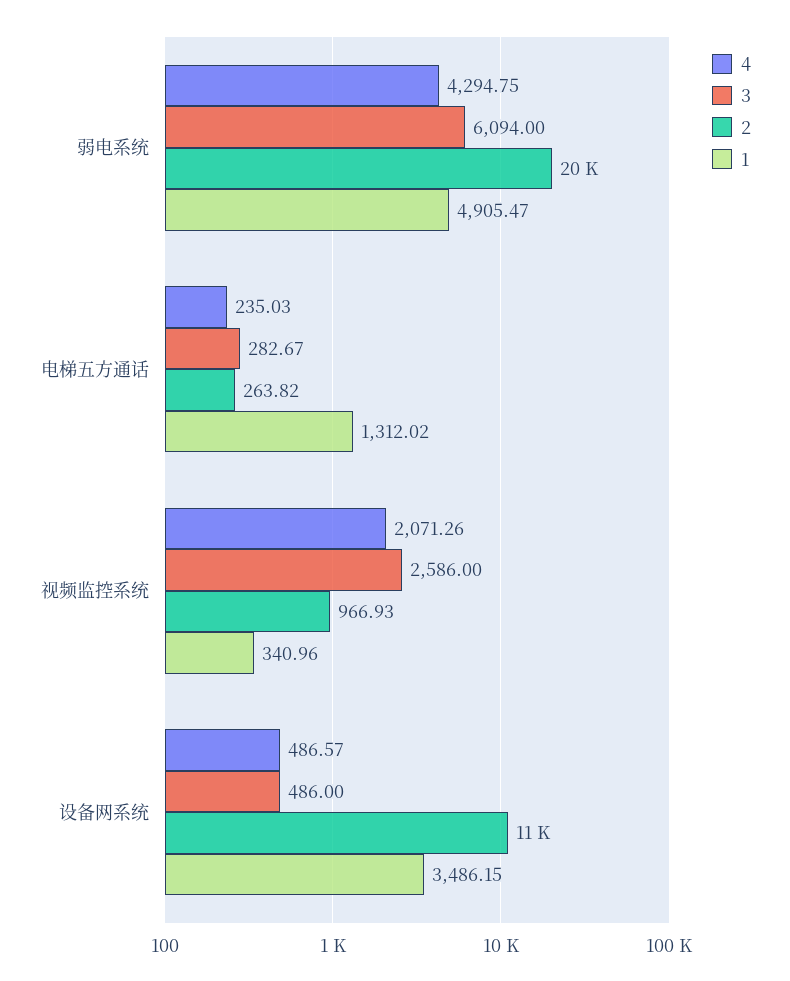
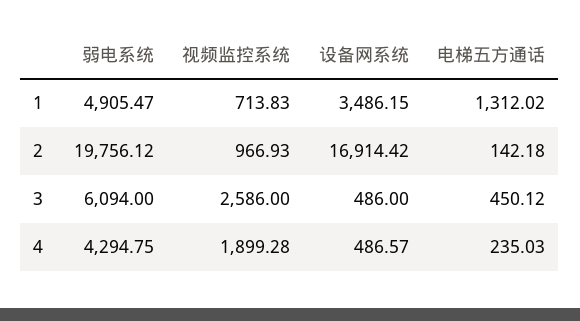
  {
    "4": {
      "弱电系统": 4294.75,
      "电梯五方通话": 235.03,
-     "视频监控系统": 2071.26,
+     "视频监控系统": 1899.28,
      "设备网系统": 486.57
    },
    "3": {
      "弱电系统": 6094,
-     "电梯五方通话": 282.67,
+     "电梯五方通话": 450.12,
      "视频监控系统": 2586,
      "设备网系统": 486
    },
    "2": {
      "弱电系统": 19756.12,
-     "电梯五方通话": 263.82,
+     "电梯五方通话": 142.18,
      "视频监控系统": 966.93,
-     "设备网系统": 11000
+     "设备网系统": 16914.42
    },
    "1": {
      "弱电系统": 4905.47,
      "电梯五方通话": 1312.02,
-     "视频监控系统": 340.96,
+     "视频监控系统": 713.83,
      "设备网系统": 3486.15
    }
  }

